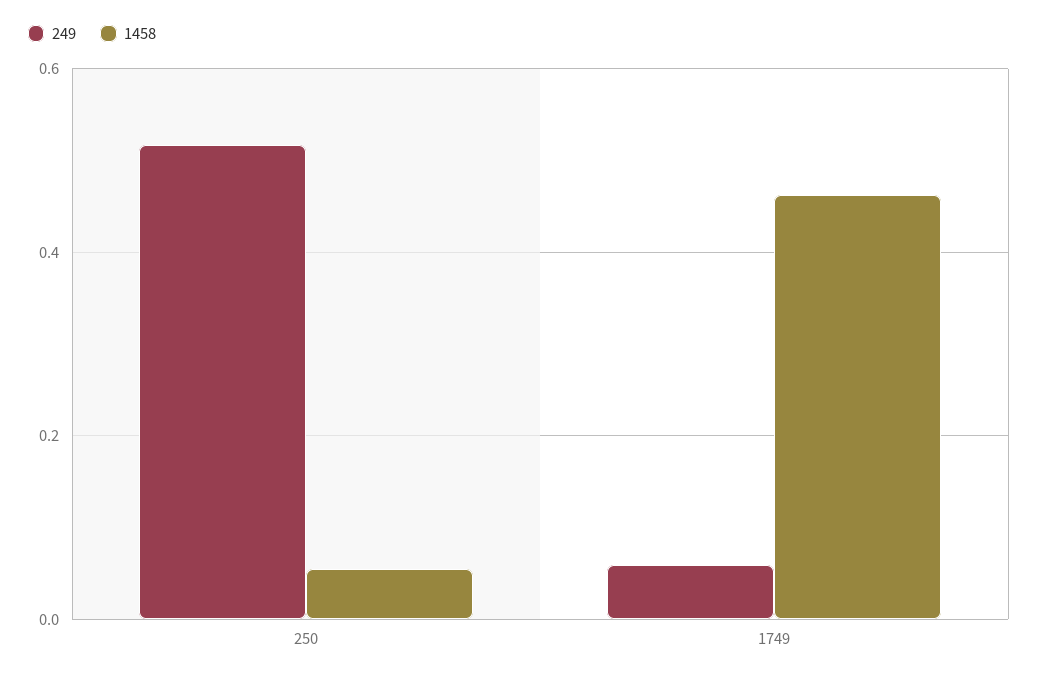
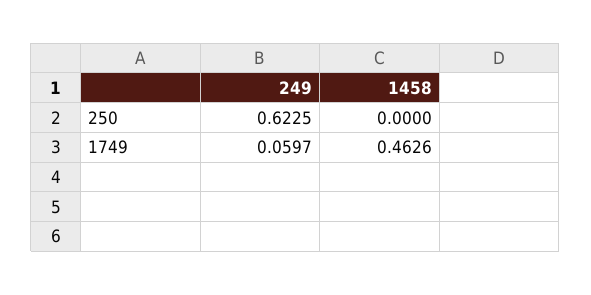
  {
    "249": {
-     "250": 0.52,
+     "250": 0.6225,
      "1749": 0.0597
    },
    "1458": {
-     "250": 0.06,
+     "250": 0,
      "1749": 0.4626
    }
  }

